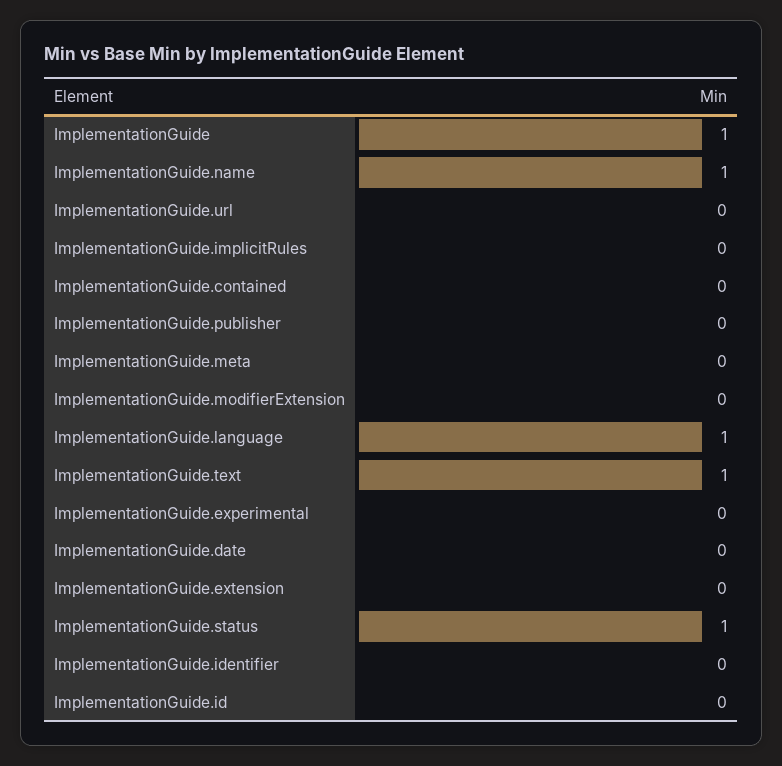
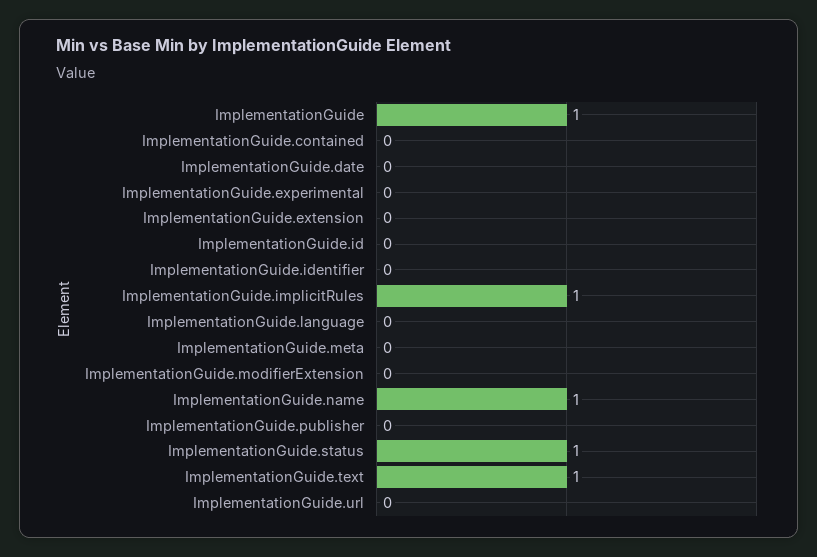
  {
    "ImplementationGuide": 1,
    "ImplementationGuide.name": 1,
    "ImplementationGuide.url": 0,
-   "ImplementationGuide.implicitRules": 0,
+   "ImplementationGuide.implicitRules": 1,
    "ImplementationGuide.contained": 0,
    "ImplementationGuide.publisher": 0,
    "ImplementationGuide.meta": 0,
    "ImplementationGuide.modifierExtension": 0,
-   "ImplementationGuide.language": 1,
+   "ImplementationGuide.language": 0,
    "ImplementationGuide.text": 1,
    "ImplementationGuide.experimental": 0,
    "ImplementationGuide.date": 0,
    "ImplementationGuide.extension": 0,
    "ImplementationGuide.status": 1,
    "ImplementationGuide.identifier": 0,
    "ImplementationGuide.id": 0
  }

